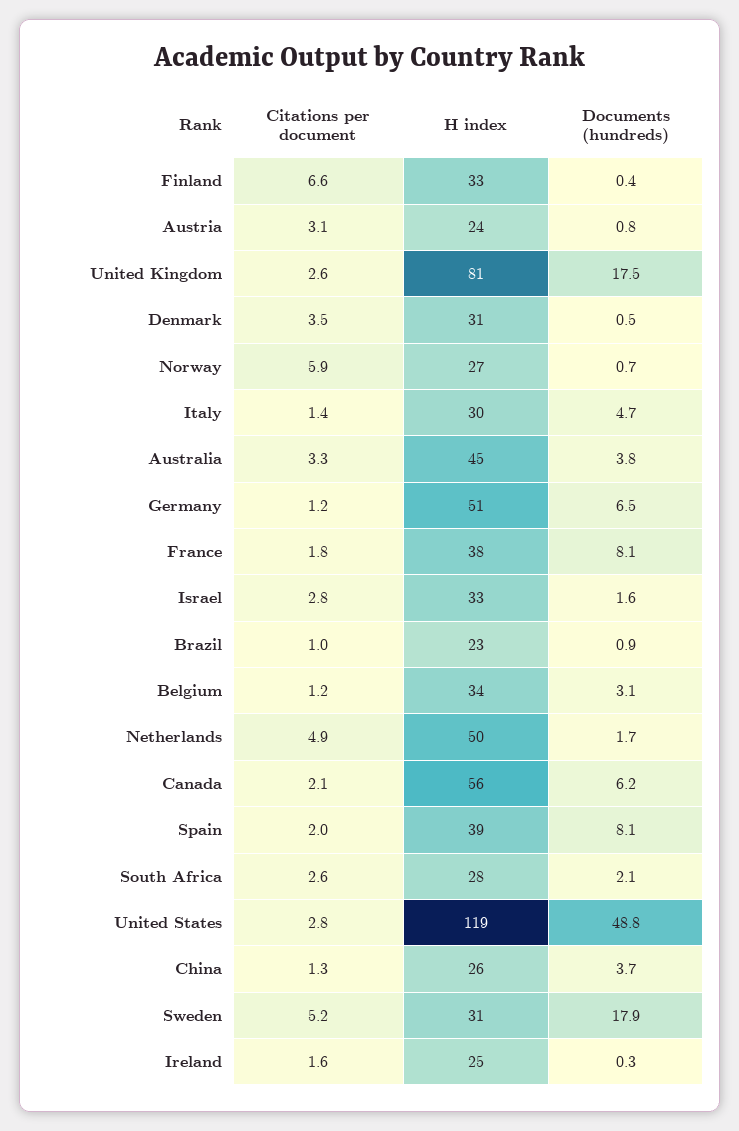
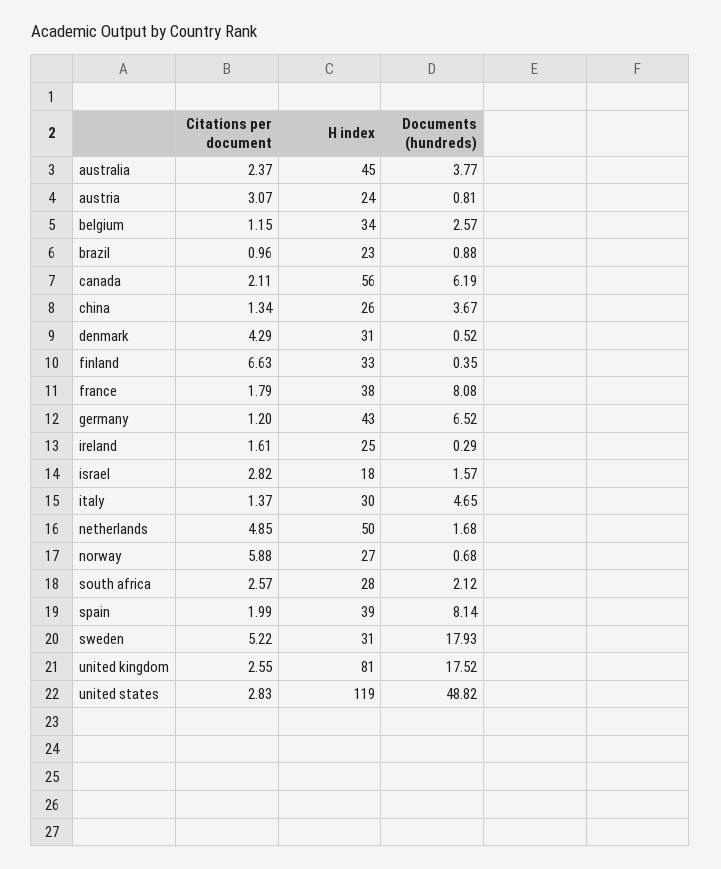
  {
    "Citations per document": {
      "Finland": 6.63,
      "Austria": 3.07,
      "United Kingdom": 2.55,
-     "Denmark": 3.5,
+     "Denmark": 4.29,
      "Norway": 5.88,
      "Italy": 1.37,
-     "Australia": 3.3,
+     "Australia": 2.37,
      "Germany": 1.2,
      "France": 1.79,
      "Israel": 2.82,
      "Brazil": 0.96,
      "Belgium": 1.15,
      "Netherlands": 4.85,
      "Canada": 2.11,
      "Spain": 1.99,
      "South Africa": 2.57,
      "United States": 2.83,
      "China": 1.34,
      "Sweden": 5.22,
      "Ireland": 1.61
    },
    "H index": {
      "Finland": 33,
      "Austria": 24,
      "United Kingdom": 81,
      "Denmark": 31,
      "Norway": 27,
      "Italy": 30,
      "Australia": 45,
-     "Germany": 51,
+     "Germany": 43,
      "France": 38,
-     "Israel": 33,
+     "Israel": 18,
      "Brazil": 23,
      "Belgium": 34,
      "Netherlands": 50,
      "Canada": 56,
      "Spain": 39,
      "South Africa": 28,
      "United States": 119,
      "China": 26,
      "Sweden": 31,
      "Ireland": 25
    },
    "Documents (hundreds)": {
      "Finland": 0.35,
      "Austria": 0.81,
      "United Kingdom": 17.52,
      "Denmark": 0.52,
      "Norway": 0.68,
      "Italy": 4.65,
      "Australia": 3.77,
      "Germany": 6.52,
      "France": 8.08,
      "Israel": 1.57,
      "Brazil": 0.88,
-     "Belgium": 3.1,
+     "Belgium": 2.57,
      "Netherlands": 1.68,
      "Canada": 6.19,
      "Spain": 8.14,
      "South Africa": 2.12,
      "United States": 48.82,
      "China": 3.67,
      "Sweden": 17.93,
      "Ireland": 0.29
    }
  }

